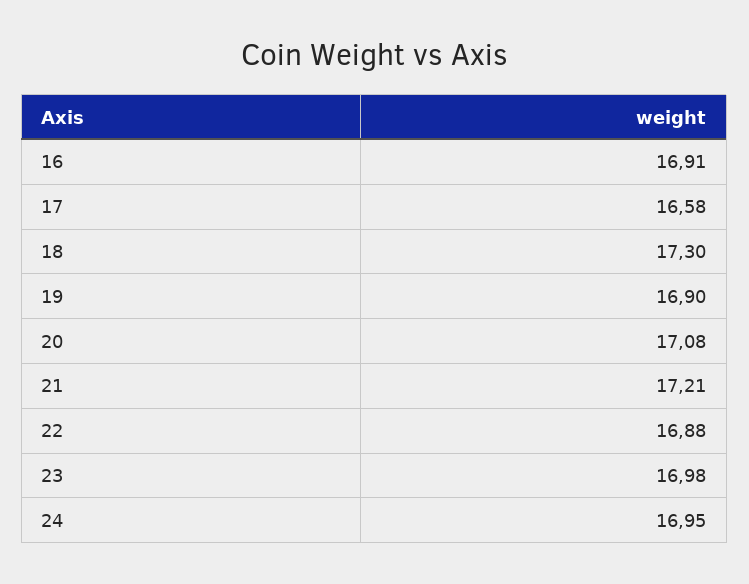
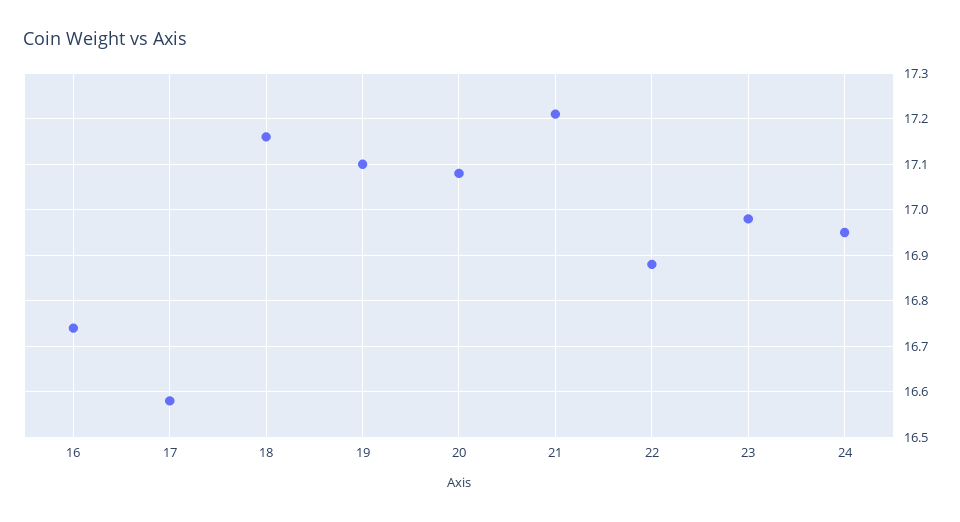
  {
-   "16": 16.91,
+   "16": 16.75,
    "17": 16.58,
-   "18": 17.3,
+   "18": 17.15,
-   "19": 16.9,
+   "19": 17.1,
    "20": 17.08,
    "21": 17.21,
    "22": 16.88,
    "23": 16.98,
    "24": 16.95
  }

